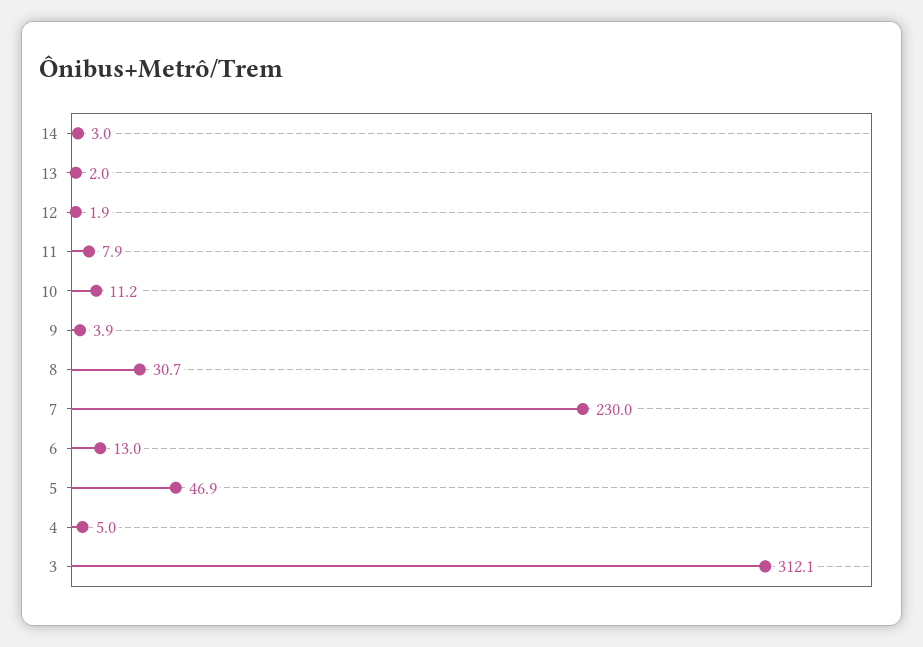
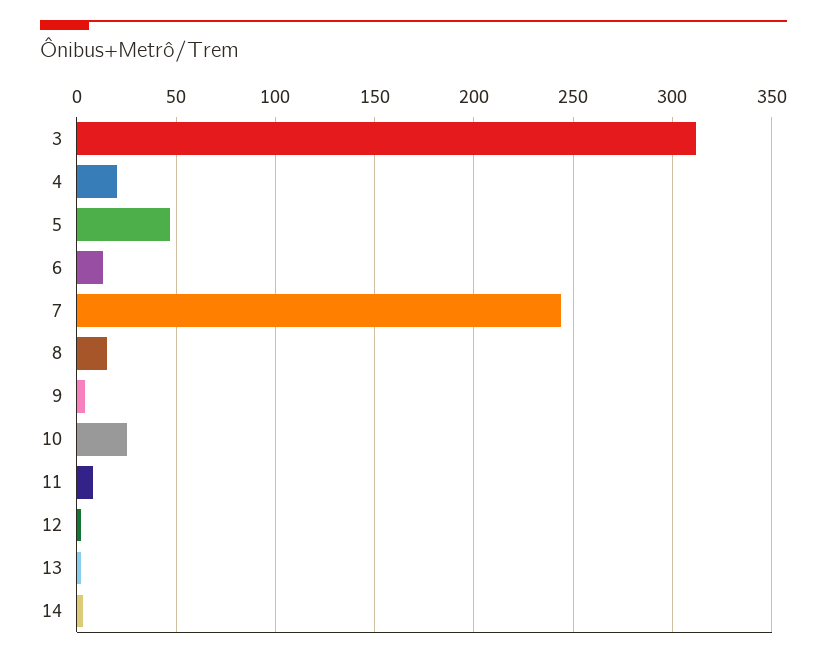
  {
    "14": 3,
    "13": 2,
    "12": 1.9,
    "11": 7.9,
-   "10": 11.2,
+   "10": 25,
    "9": 3.9,
-   "8": 30.7,
+   "8": 15,
-   "7": 230,
+   "7": 245,
    "6": 13,
    "5": 46.9,
-   "4": 5,
+   "4": 20,
    "3": 312.1
  }

